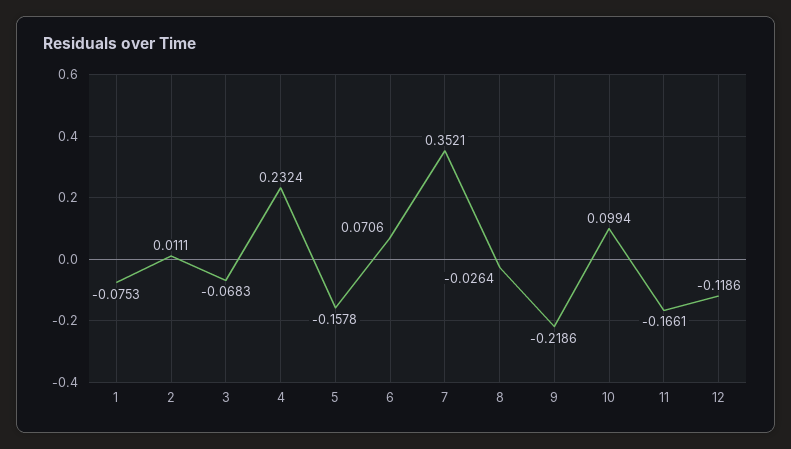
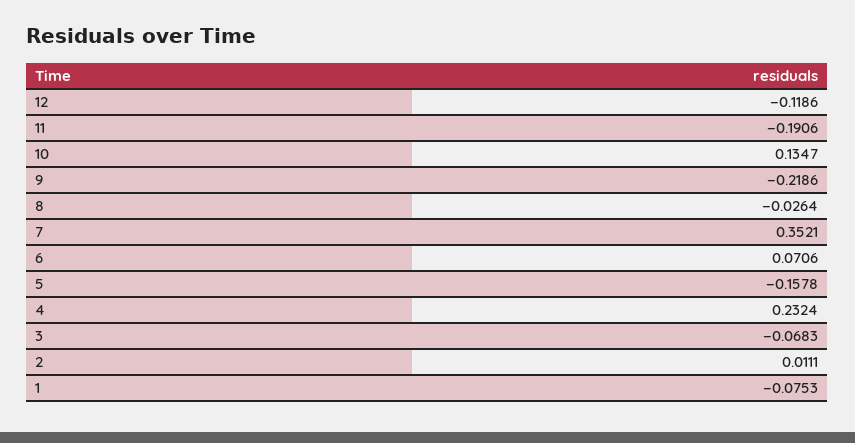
  {
    "1": -0.0753,
    "2": 0.0111,
    "3": -0.0683,
    "4": 0.2324,
    "5": -0.1578,
    "6": 0.0706,
    "7": 0.3521,
    "8": -0.0264,
    "9": -0.2186,
-   "10": 0.0994,
+   "10": 0.1347,
-   "11": -0.1661,
+   "11": -0.1906,
    "12": -0.1186
  }

